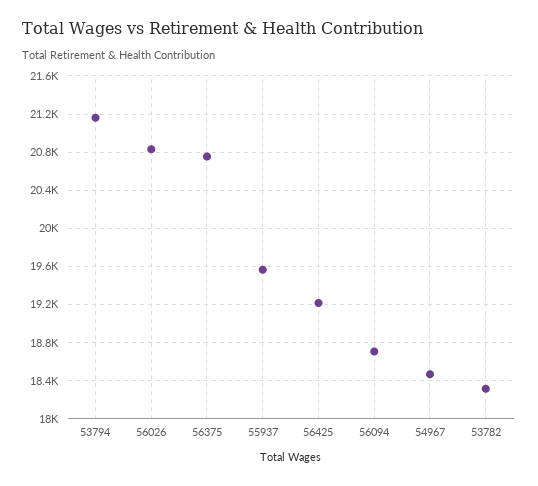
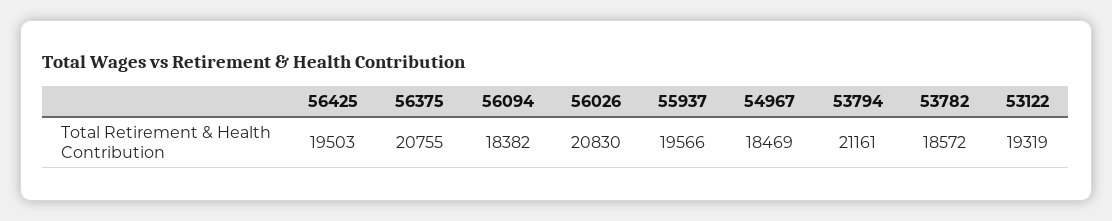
  {
    "53794": 21161,
    "56026": 20830,
    "56375": 20755,
    "55937": 19566,
-   "56425": 19200,
+   "56425": 19503,
-   "56094": 18700,
+   "56094": 18382,
    "54967": 18469,
-   "53782": 18300
+   "53782": 18572,
+   "53122": 19319
  }

